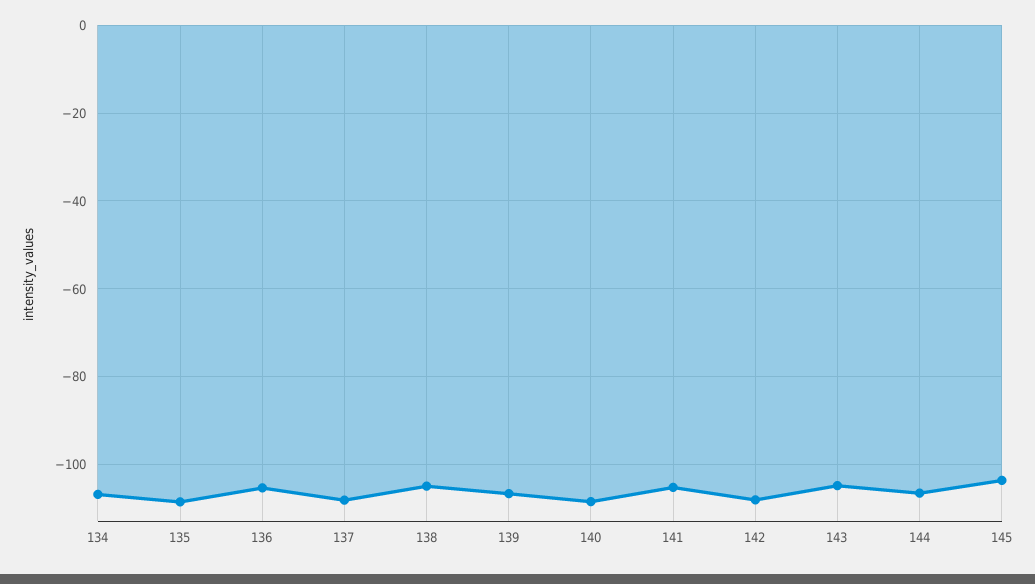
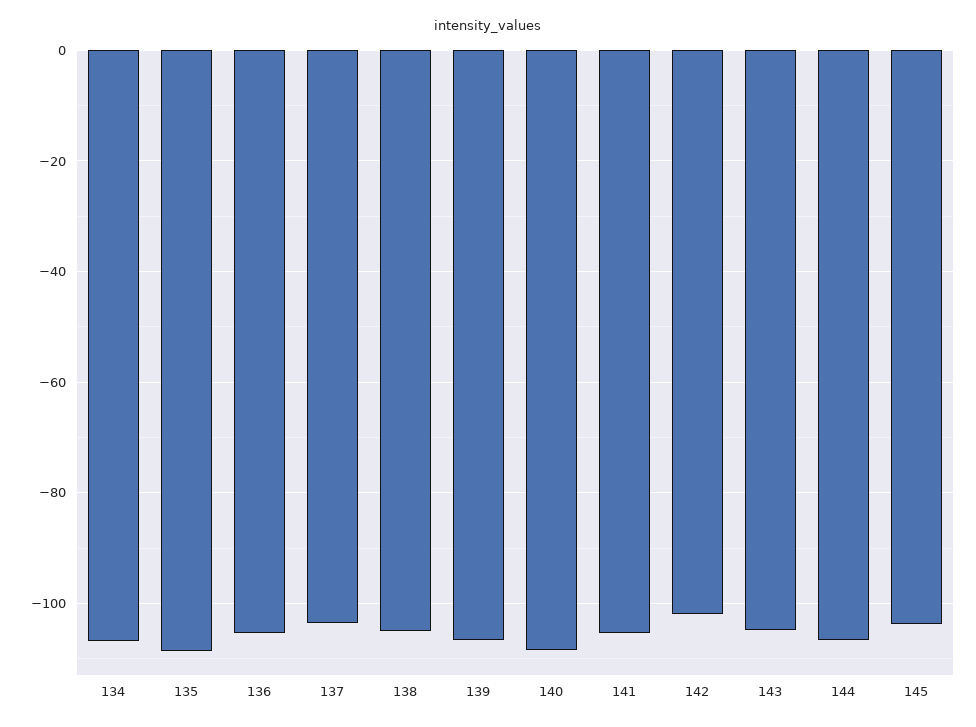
  {
    "134": -106,
    "135": -108,
    "136": -106,
-   "137": -108,
+   "137": -104,
    "138": -106,
    "139": -106,
    "140": -108,
    "141": -106,
-   "142": -108,
+   "142": -102,
    "143": -104,
    "144": -106,
    "145": -104
  }

